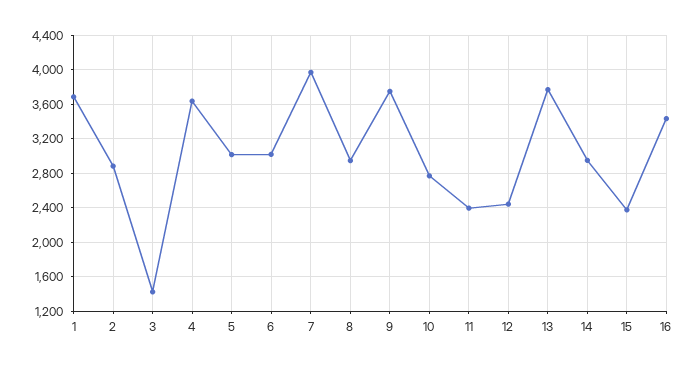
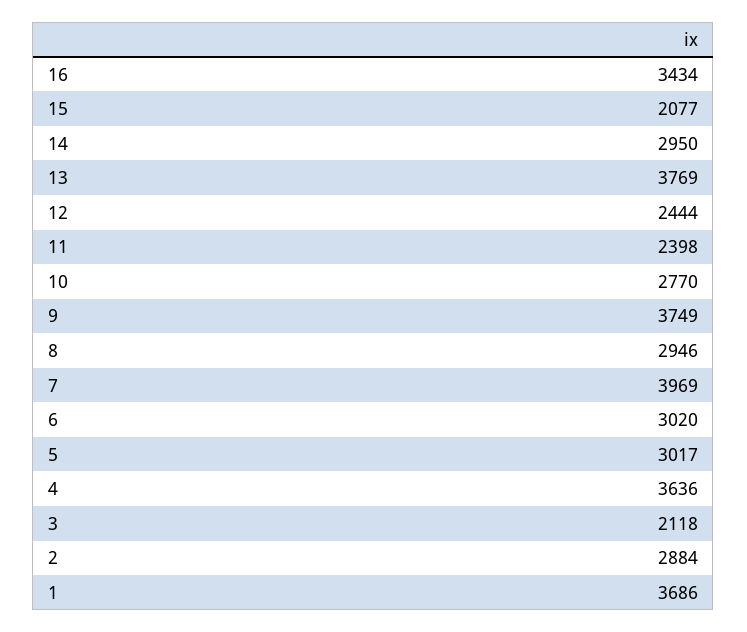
  {
    "1": 3686,
    "2": 2884,
-   "3": 1400,
+   "3": 2118,
    "4": 3636,
    "5": 3017,
    "6": 3020,
    "7": 3969,
    "8": 2946,
    "9": 3749,
    "10": 2770,
    "11": 2398,
    "12": 2444,
    "13": 3769,
    "14": 2950,
-   "15": 2400,
+   "15": 2077,
    "16": 3434
  }

